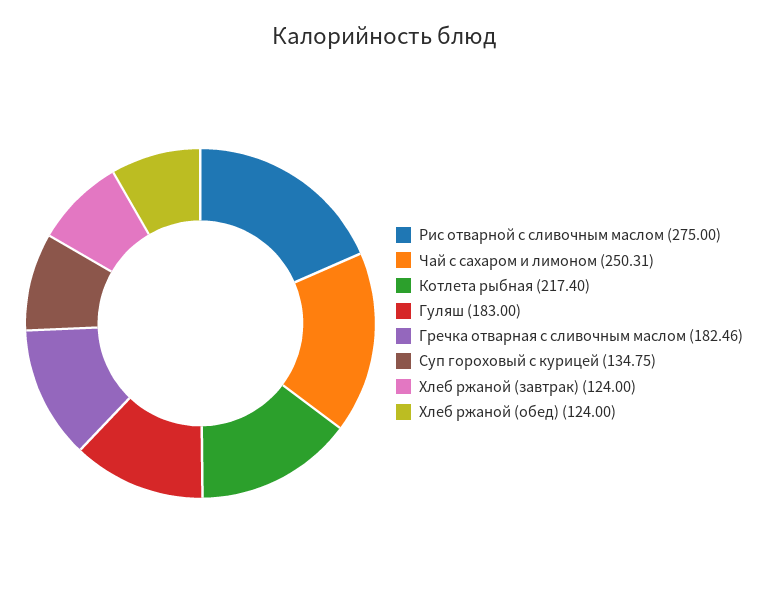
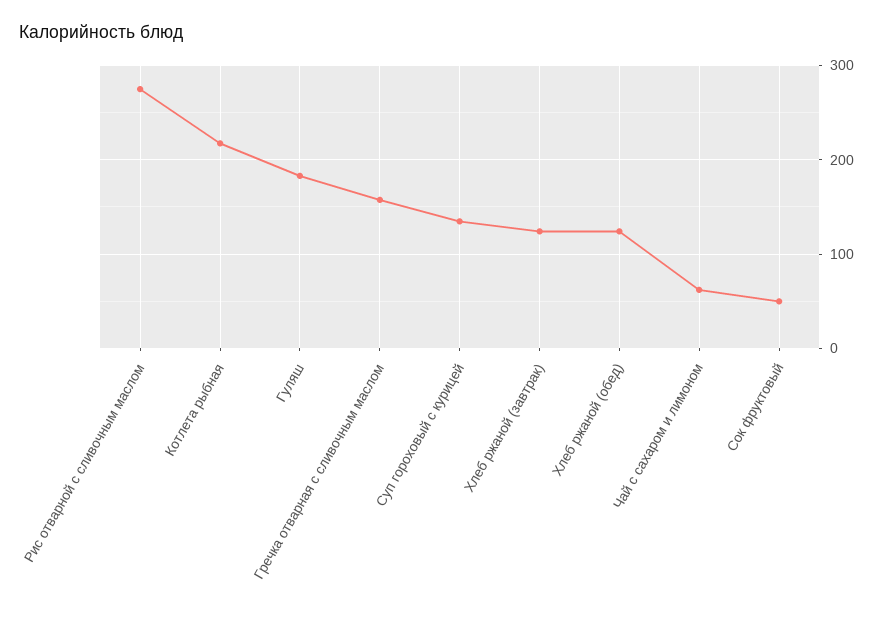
  {
    "Рис отварной с сливочным маслом": 275,
-   "Чай с сахаром и лимоном": 250.31,
+   "Чай с сахаром и лимоном": 60,
    "Котлета рыбная": 217.4,
    "Гуляш": 183,
-   "Гречка отварная с сливочным маслом": 182.46,
+   "Гречка отварная с сливочным маслом": 160,
    "Суп гороховый с курицей": 134.75,
    "Хлеб ржаной (завтрак)": 124,
-   "Хлеб ржаной (обед)": 124
+   "Хлеб ржаной (обед)": 124,
+   "Сок фруктовый": 50
  }

